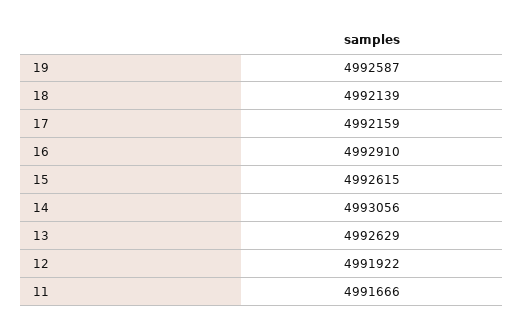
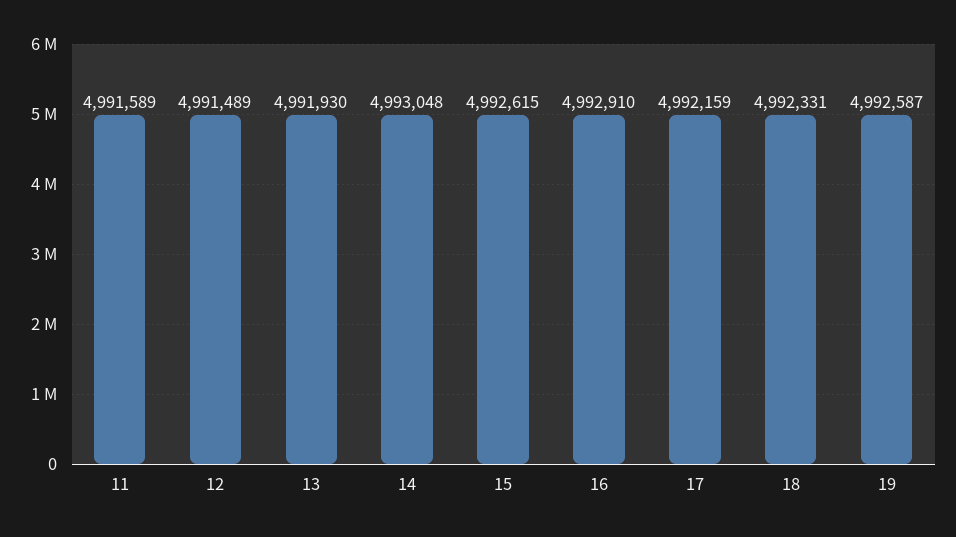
  {
    "19": 4992587,
-   "18": 4992139,
+   "18": 4992331,
    "17": 4992159,
    "16": 4992910,
    "15": 4992615,
-   "14": 4993056,
+   "14": 4993048,
-   "13": 4992629,
+   "13": 4991930,
-   "12": 4991922,
+   "12": 4991489,
-   "11": 4991666
+   "11": 4991589
  }

